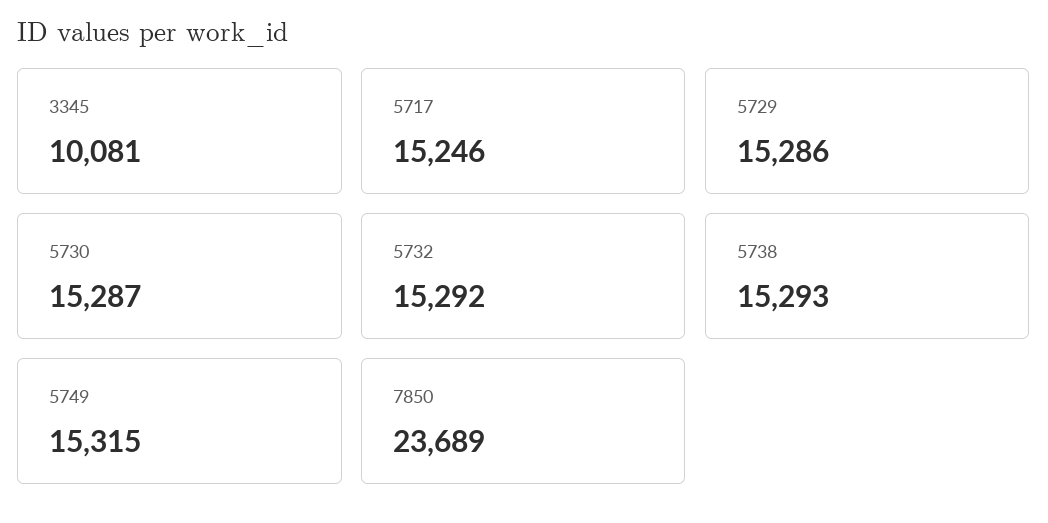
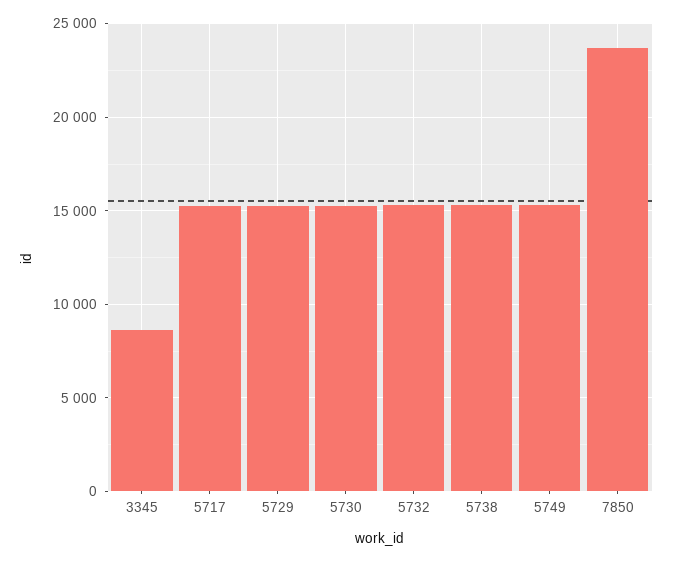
  {
-   "3345": 10081,
+   "3345": 8500,
    "5717": 15246,
    "5729": 15286,
    "5730": 15287,
    "5732": 15292,
    "5738": 15293,
    "5749": 15315,
    "7850": 23689
  }

